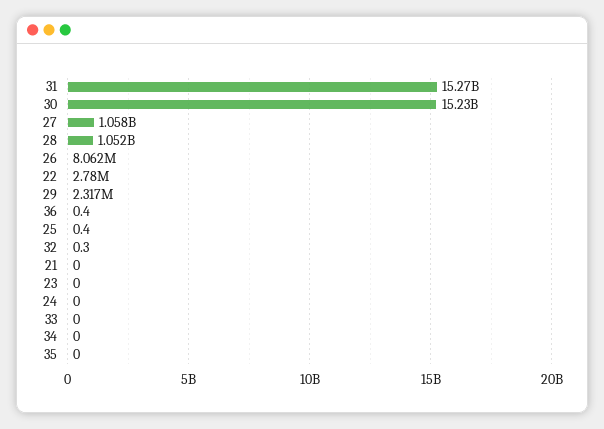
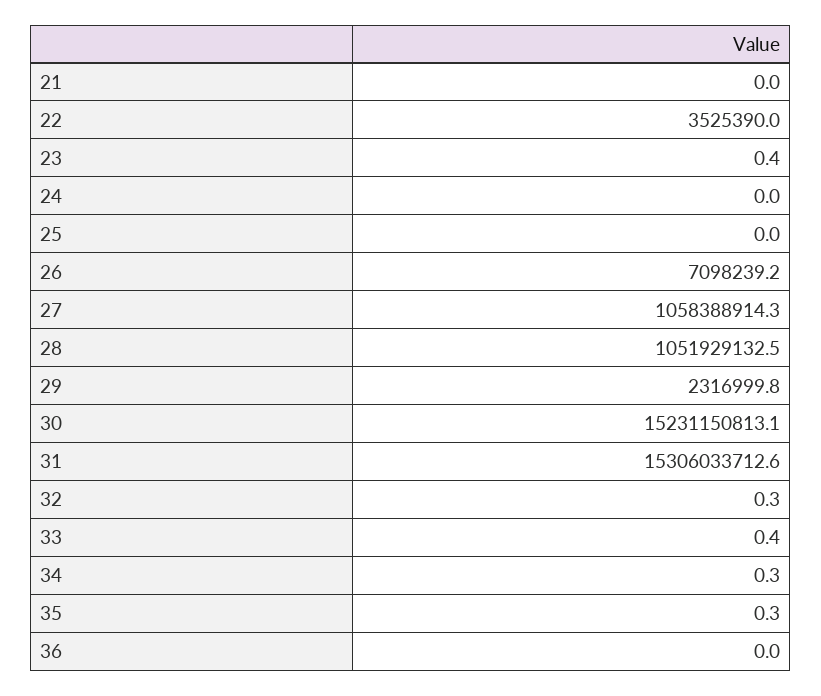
  {
-   "31": 15270000000,
+   "31": 15306033712.6,
    "30": 15231150813.1,
    "27": 1058388914.3,
    "28": 1051929132.5,
-   "26": 8062000,
+   "26": 7098239.2,
-   "22": 2780000,
+   "22": 3525390,
    "29": 2316999.8,
-   "36": 0.4,
+   "36": 0,
-   "25": 0.4,
+   "25": 0,
    "32": 0.3,
    "21": 0,
-   "23": 0,
+   "23": 0.4,
    "24": 0,
-   "33": 0,
+   "33": 0.4,
-   "34": 0,
+   "34": 0.3,
-   "35": 0
+   "35": 0.3
  }

